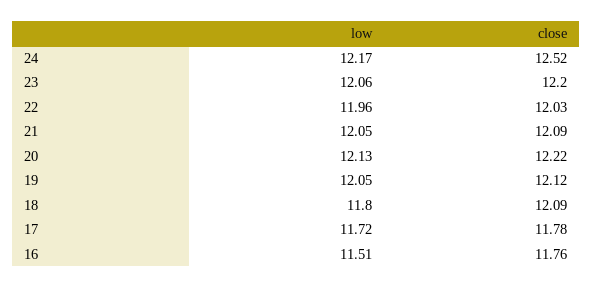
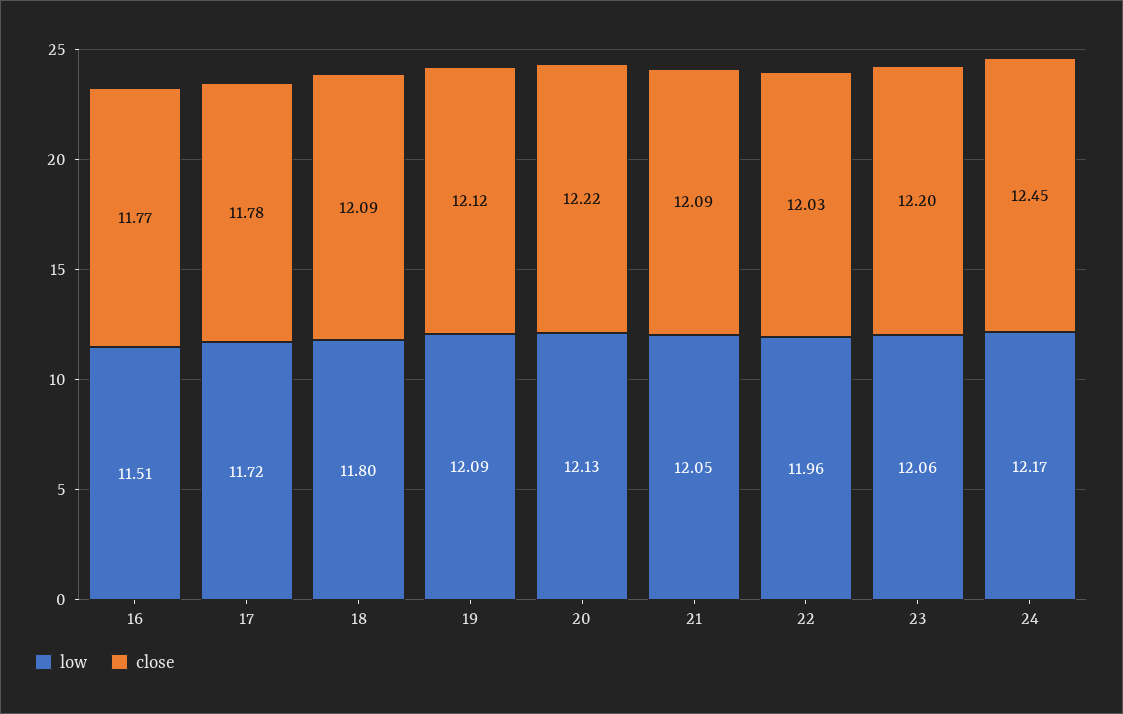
  {
    "low": {
      "24": 12.17,
      "23": 12.06,
      "22": 11.96,
      "21": 12.05,
      "20": 12.13,
-     "19": 12.05,
+     "19": 12.09,
      "18": 11.8,
      "17": 11.72,
      "16": 11.51
    },
    "close": {
-     "24": 12.52,
+     "24": 12.45,
      "23": 12.2,
      "22": 12.03,
      "21": 12.09,
      "20": 12.22,
      "19": 12.12,
      "18": 12.09,
      "17": 11.78,
-     "16": 11.76
+     "16": 11.77
    }
  }

